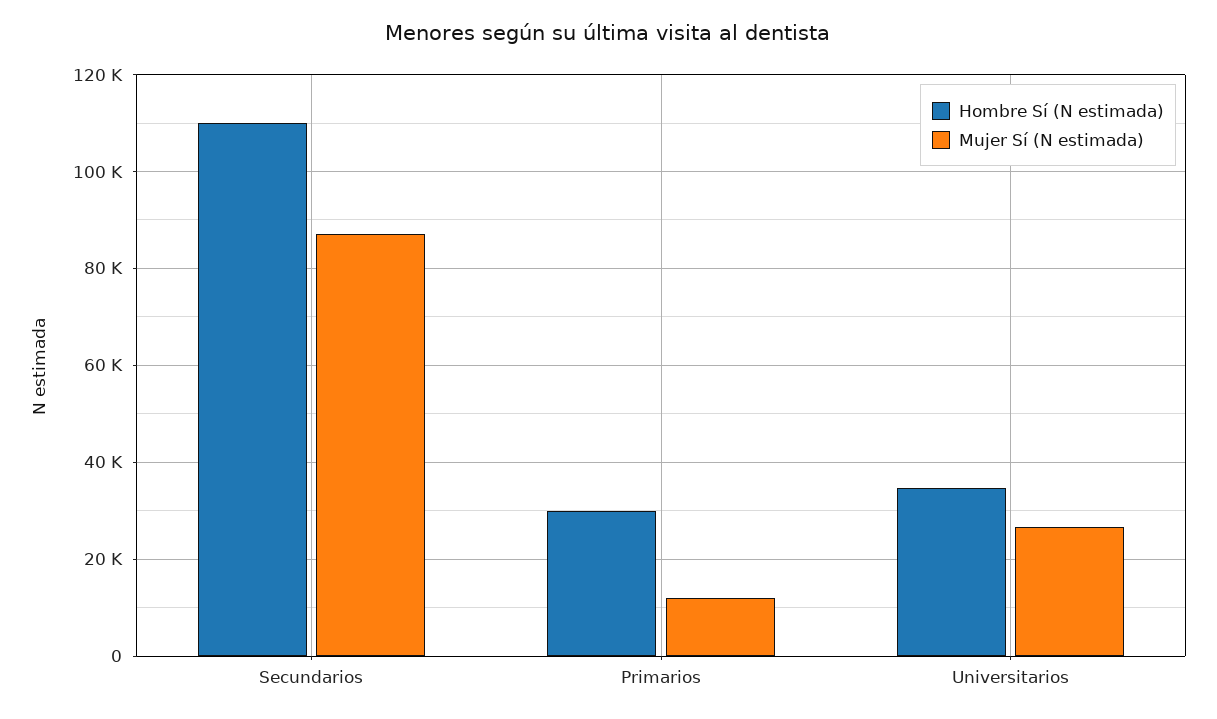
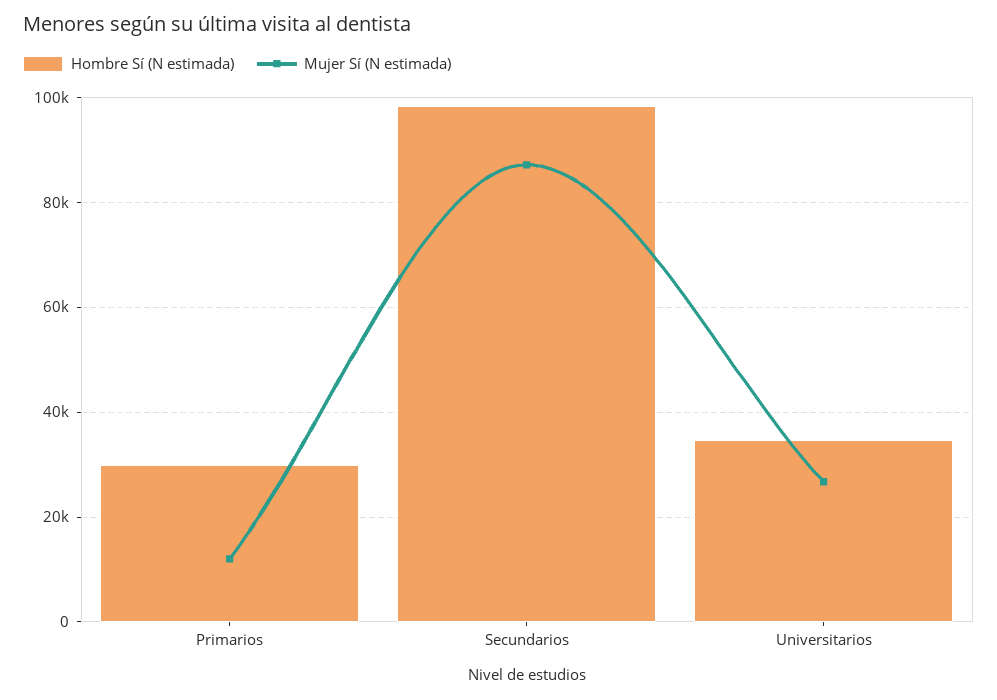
  {
    "Hombre Sí (N estimada)": {
-     "Secundarios": 110000,
+     "Secundarios": 98000,
      "Primarios": 30000,
      "Universitarios": 34000
    },
    "Mujer Sí (N estimada)": {
      "Secundarios": 88000,
      "Primarios": 12000,
      "Universitarios": 26000
    }
  }

